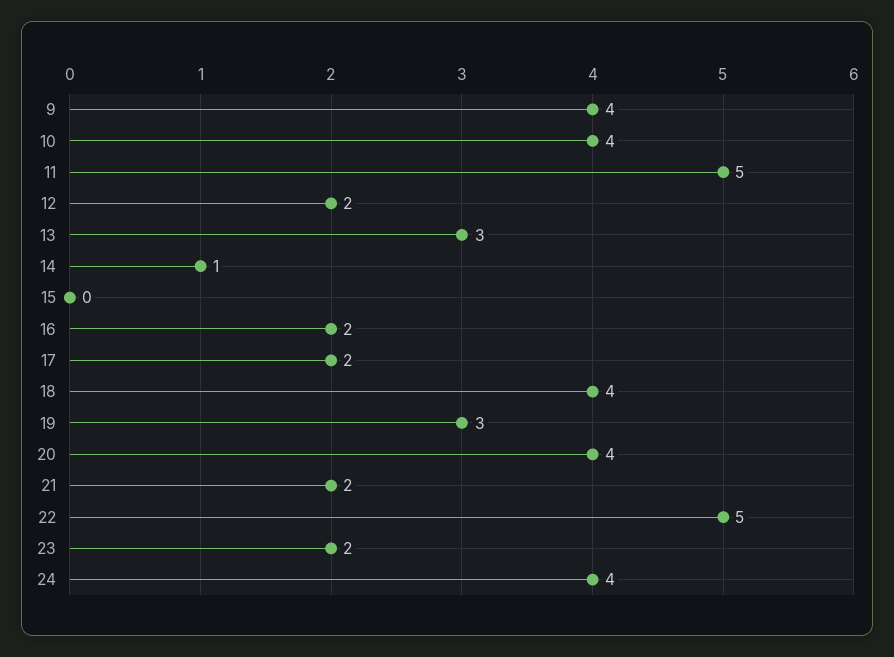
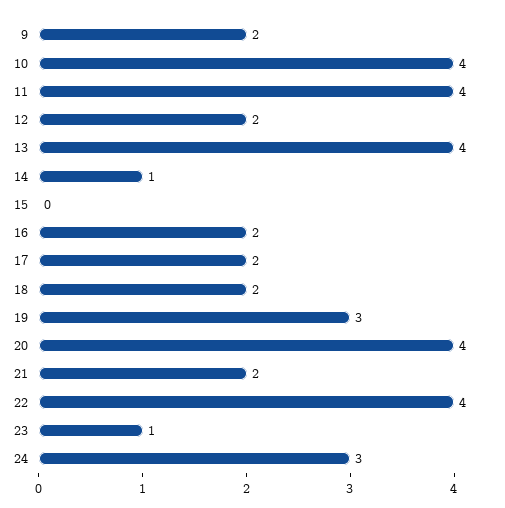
  {
-   "9": 4,
+   "9": 2,
    "10": 4,
-   "11": 5,
+   "11": 4,
    "12": 2,
-   "13": 3,
+   "13": 4,
    "14": 1,
    "15": 0,
    "16": 2,
    "17": 2,
-   "18": 4,
+   "18": 2,
    "19": 3,
    "20": 4,
    "21": 2,
-   "22": 5,
+   "22": 4,
-   "23": 2,
+   "23": 1,
-   "24": 4
+   "24": 3
  }

